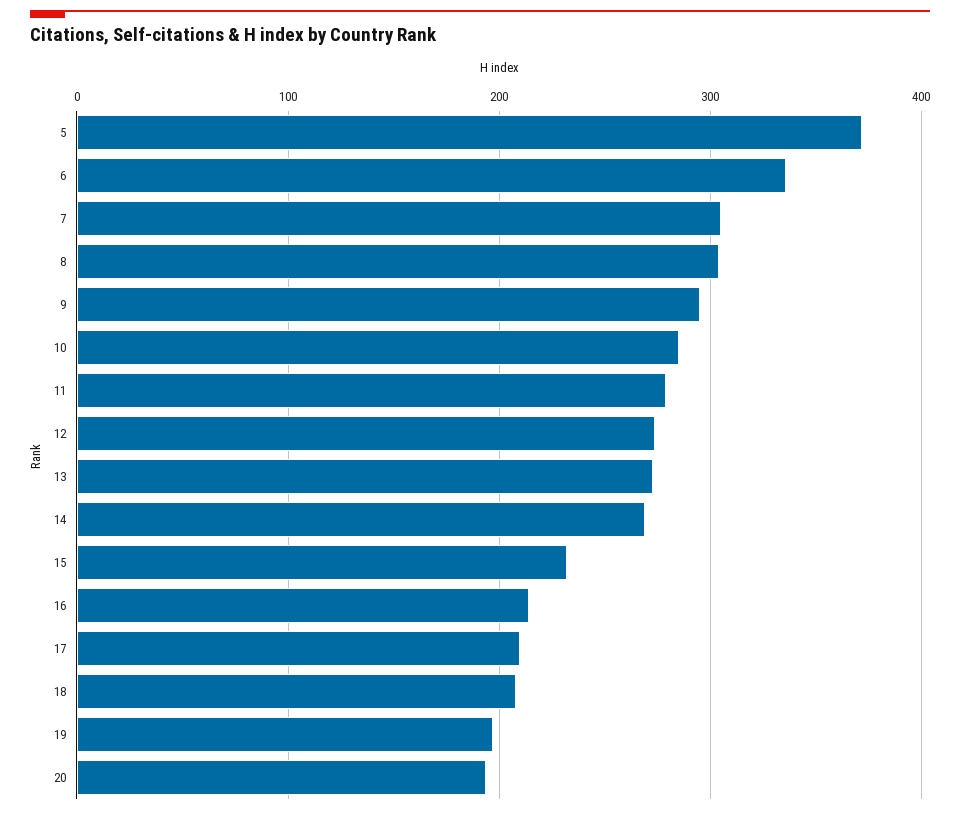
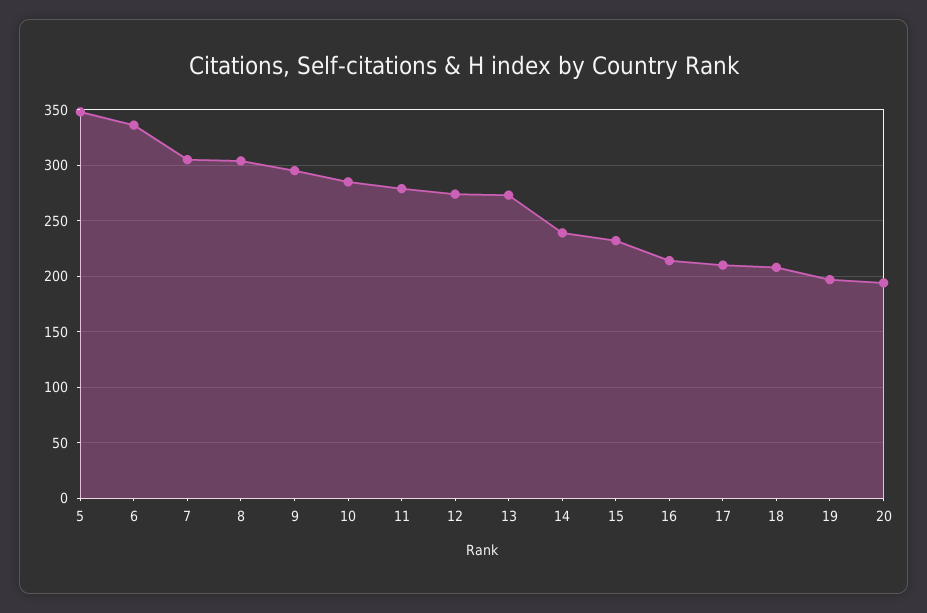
  {
-   "5": 370,
+   "5": 350,
    "6": 340,
    "7": 310,
    "8": 300,
    "9": 300,
    "10": 290,
    "11": 280,
    "12": 270,
    "13": 270,
-   "14": 270,
+   "14": 240,
    "15": 230,
    "16": 210,
    "17": 210,
    "18": 210,
    "19": 200,
    "20": 190
  }

